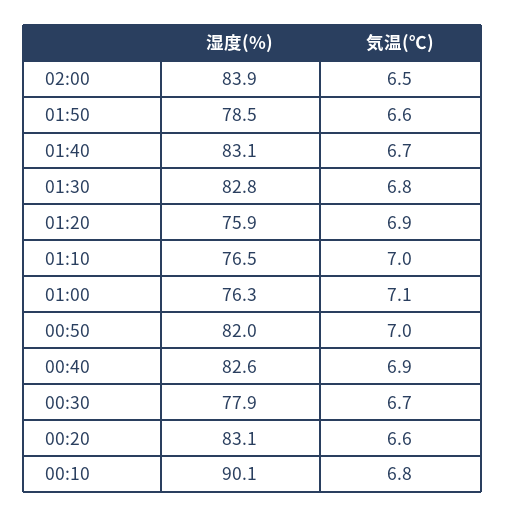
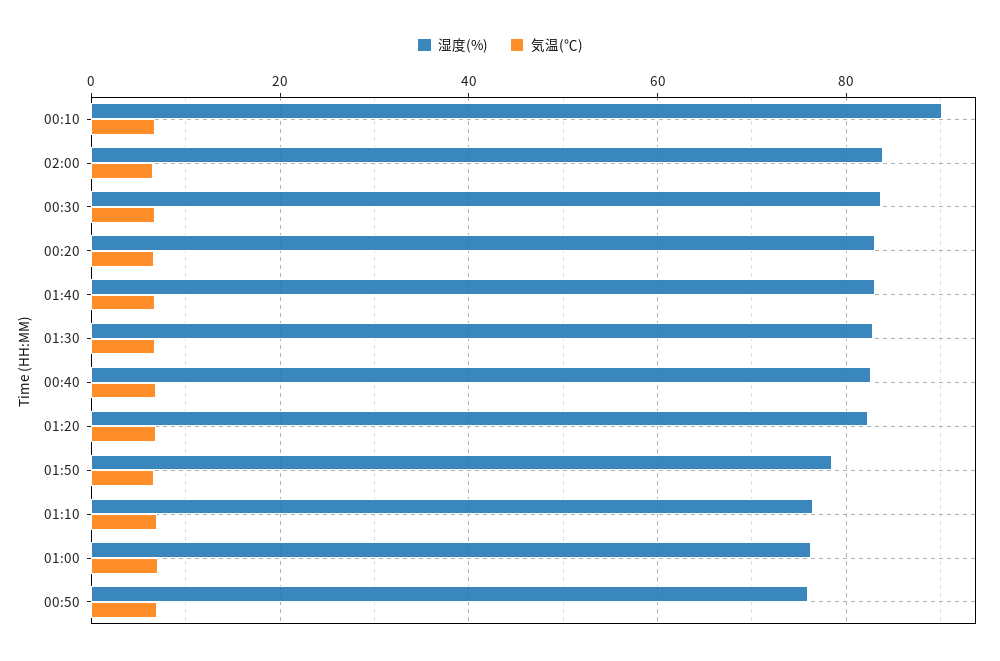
  {
    "湿度(%)": {
      "02:00": 83.9,
      "01:50": 78.5,
      "01:40": 83.1,
      "01:30": 82.8,
-     "01:20": 75.9,
+     "01:20": 82,
      "01:10": 76.5,
      "01:00": 76.3,
-     "00:50": 82,
+     "00:50": 76,
      "00:40": 82.6,
-     "00:30": 77.9,
+     "00:30": 84,
      "00:20": 83.1,
      "00:10": 90.1
    },
    "気温(℃)": {
      "02:00": 6.5,
      "01:50": 6.6,
      "01:40": 6.7,
      "01:30": 6.8,
      "01:20": 6.9,
      "01:10": 7,
      "01:00": 7.1,
      "00:50": 7,
      "00:40": 6.9,
      "00:30": 6.7,
      "00:20": 6.6,
      "00:10": 6.8
    }
  }

